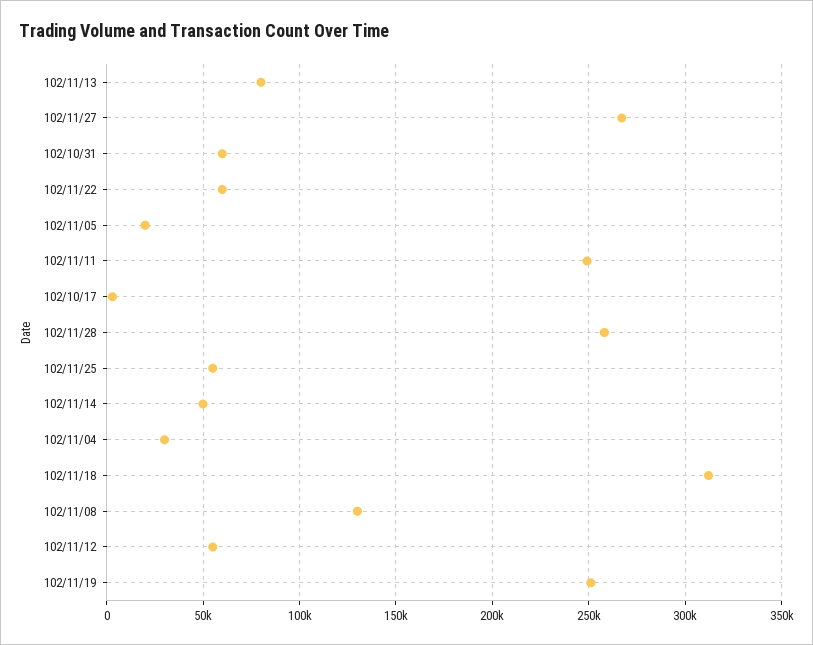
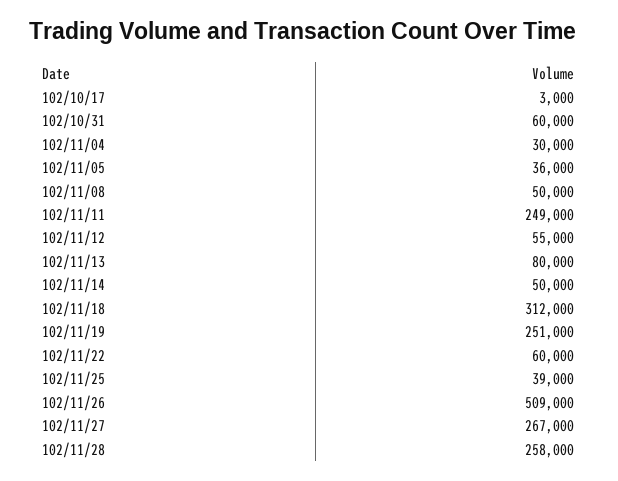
  {
    "102/11/13": 80000,
    "102/11/27": 267000,
    "102/10/31": 60000,
    "102/11/22": 60000,
-   "102/11/05": 20000,
+   "102/11/05": 36000,
    "102/11/11": 249000,
    "102/10/17": 3000,
    "102/11/28": 258000,
-   "102/11/25": 55000,
+   "102/11/25": 39000,
    "102/11/14": 50000,
    "102/11/04": 30000,
    "102/11/18": 312000,
-   "102/11/08": 130000,
+   "102/11/08": 50000,
    "102/11/12": 55000,
-   "102/11/19": 251000
+   "102/11/19": 251000,
+   "102/11/26": 509000
  }

